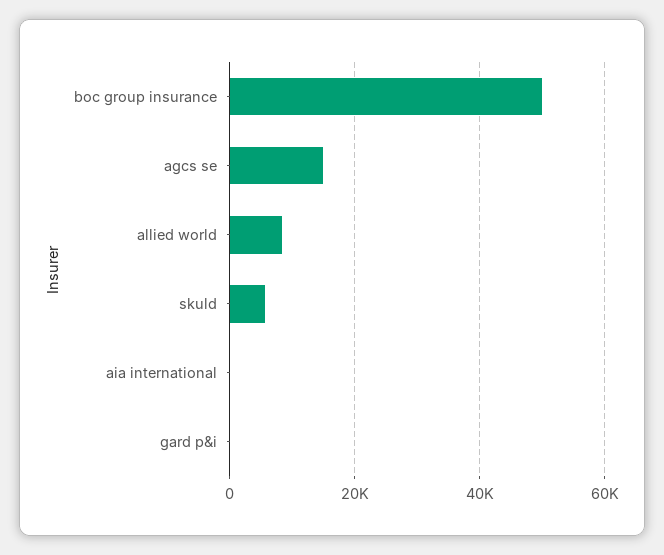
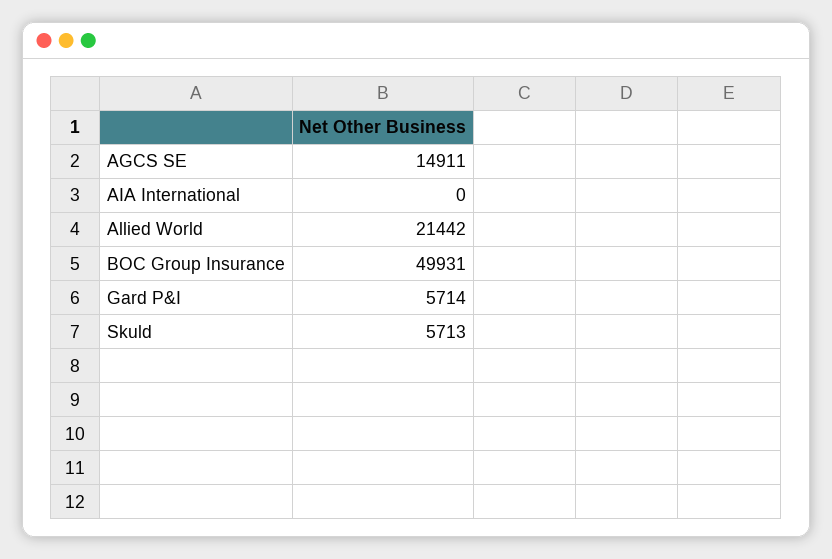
  {
    "boc group insurance": 49931,
    "agcs se": 14911,
-   "allied world": 8000,
+   "allied world": 21442,
    "skuld": 5713,
    "aia international": 0,
-   "gard p&i": 0
+   "gard p&i": 5714
  }

